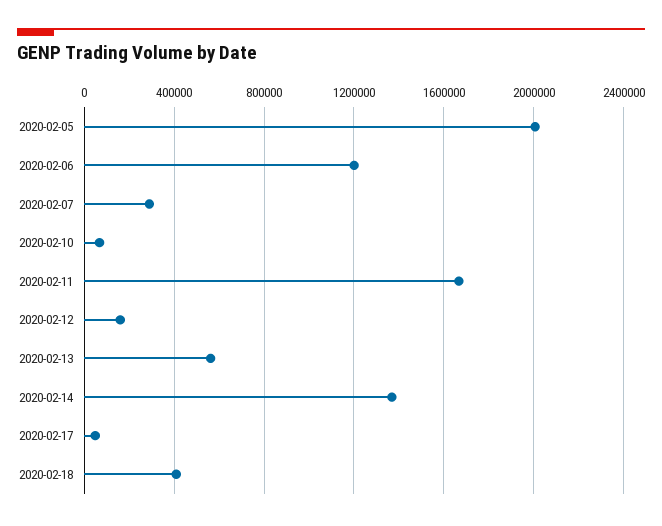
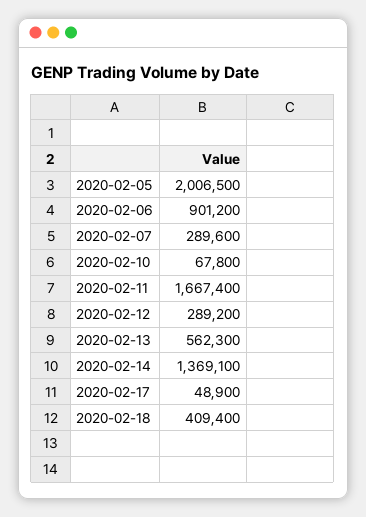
  {
    "2020-02-05": 2006500,
-   "2020-02-06": 1200000,
+   "2020-02-06": 901200,
    "2020-02-07": 289600,
    "2020-02-10": 67800,
    "2020-02-11": 1667400,
-   "2020-02-12": 150000,
+   "2020-02-12": 289200,
    "2020-02-13": 562300,
    "2020-02-14": 1369100,
    "2020-02-17": 48900,
    "2020-02-18": 409400
  }

